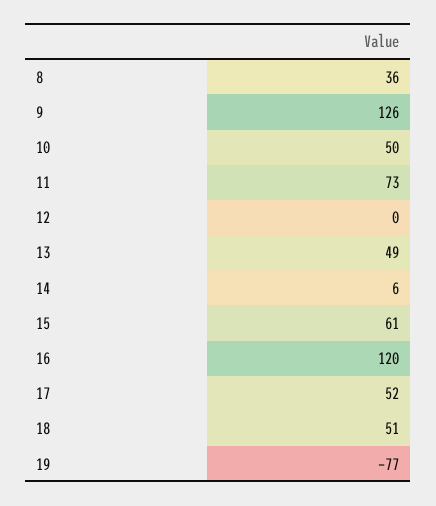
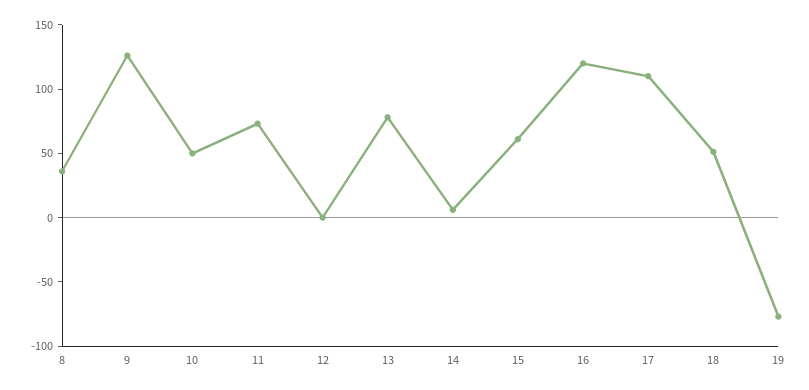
  {
    "8": 36,
    "9": 126,
    "10": 50,
    "11": 73,
    "12": 0,
-   "13": 49,
+   "13": 80,
    "14": 6,
    "15": 61,
    "16": 120,
-   "17": 52,
+   "17": 110,
    "18": 51,
    "19": -77
  }

